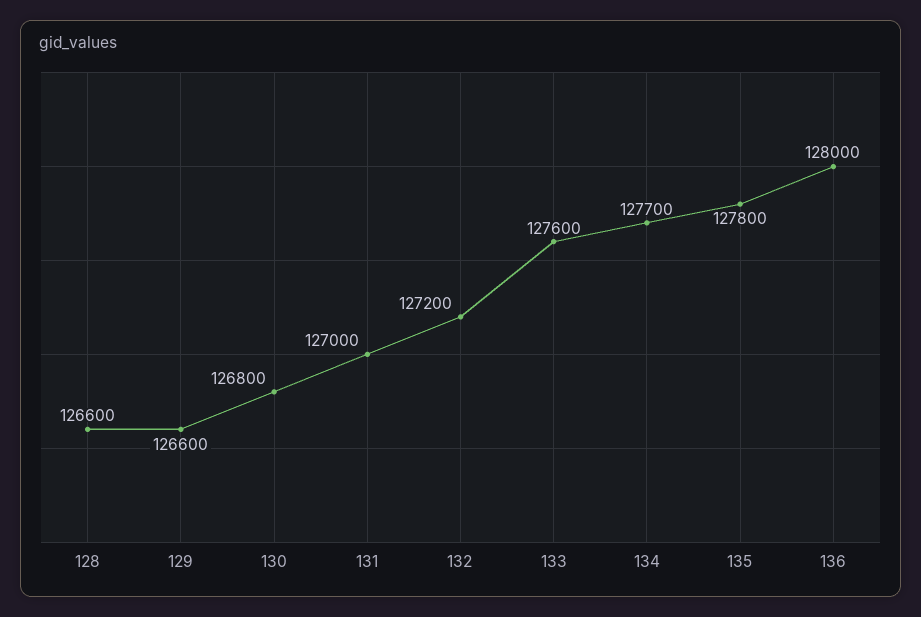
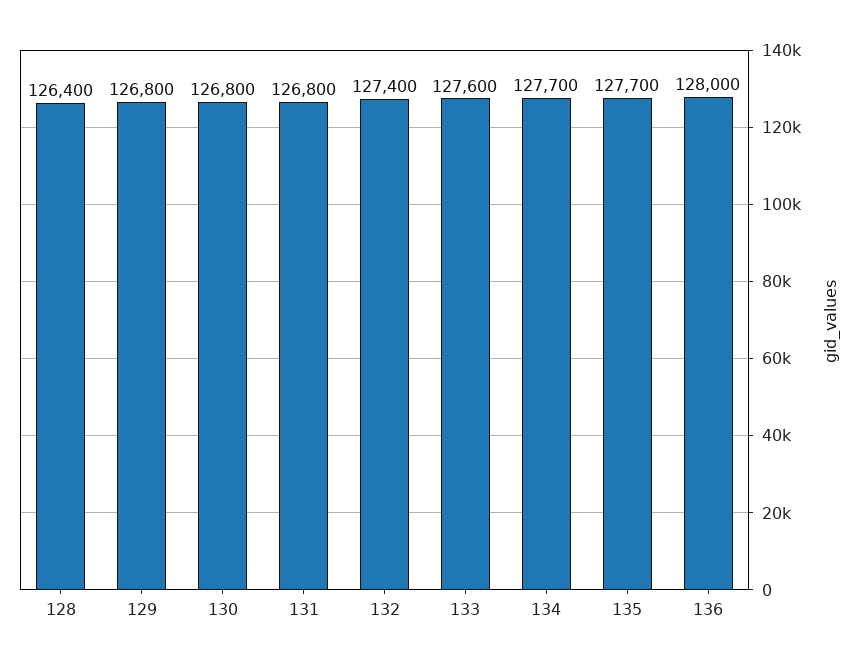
  {
-   "128": 126600,
+   "128": 126400,
-   "129": 126600,
+   "129": 126800,
    "130": 126800,
-   "131": 127000,
+   "131": 126800,
-   "132": 127200,
+   "132": 127400,
    "133": 127600,
    "134": 127700,
-   "135": 127800,
+   "135": 127700,
    "136": 128000
  }

